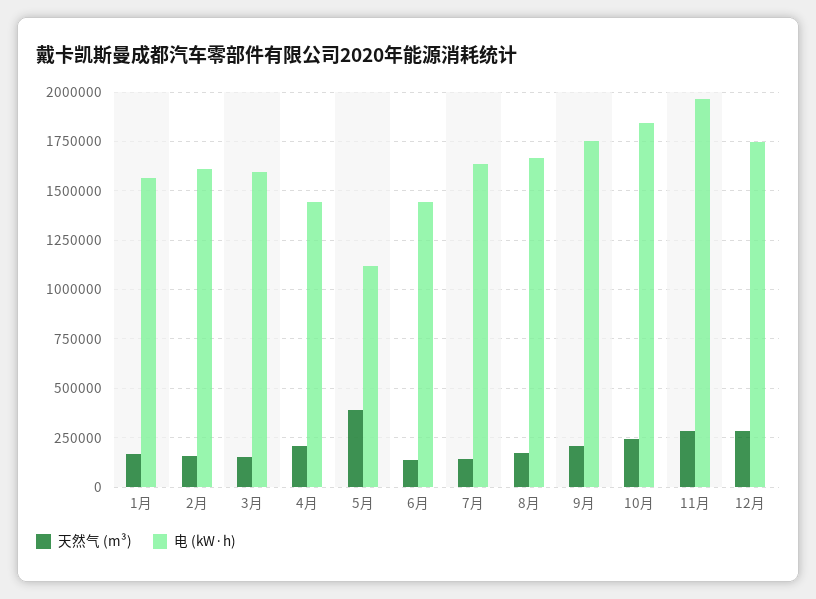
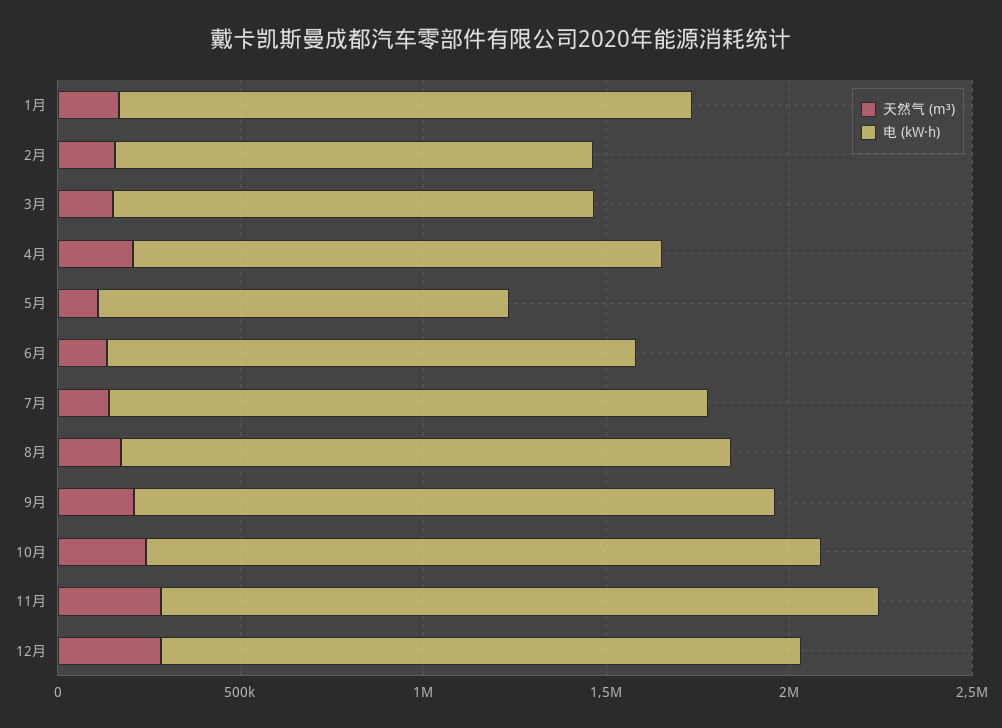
  {
    "天然气 (m³)": {
      "1月": 150000,
      "2月": 150000,
      "3月": 150000,
      "4月": 200000,
-     "5月": 400000,
+     "5月": 100000,
      "6月": 150000,
      "7月": 150000,
      "8月": 150000,
      "9月": 200000,
      "10月": 250000,
      "11月": 300000,
      "12月": 300000
    },
    "电 (kW·h)": {
      "1月": 1550000,
-     "2月": 1600000,
+     "2月": 1300000,
-     "3月": 1600000,
+     "3月": 1300000,
      "4月": 1450000,
      "5月": 1100000,
      "6月": 1450000,
      "7月": 1650000,
      "8月": 1650000,
      "9月": 1750000,
      "10月": 1850000,
      "11月": 1950000,
      "12月": 1750000
    }
  }

